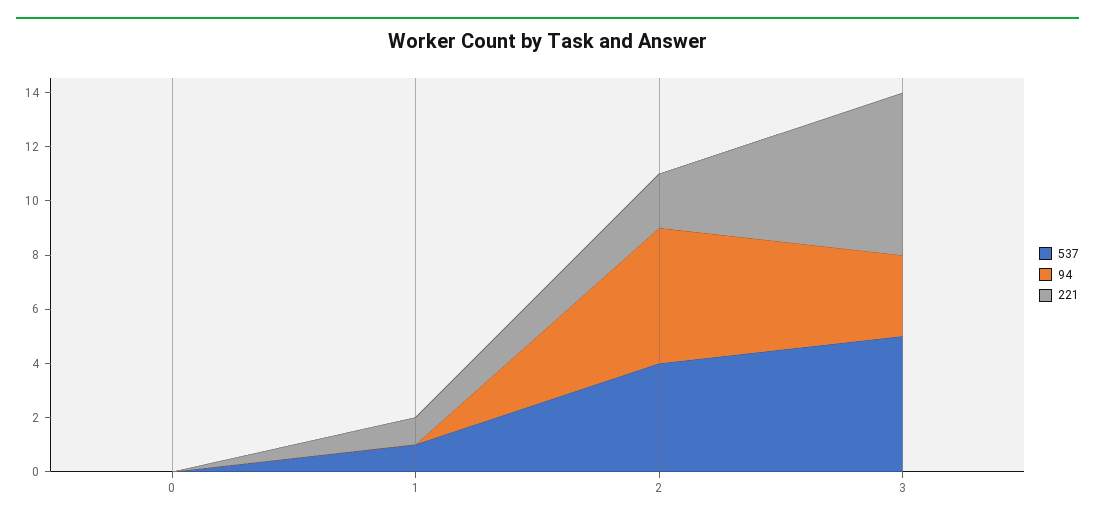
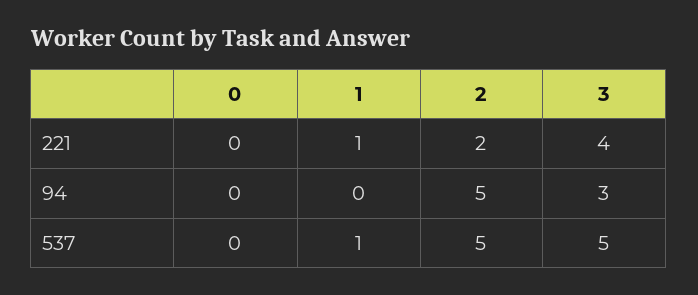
  {
    "537": {
      "0": 0,
      "1": 1,
-     "2": 4,
+     "2": 5,
      "3": 5
    },
    "94": {
      "0": 0,
      "1": 0,
      "2": 5,
      "3": 3
    },
    "221": {
      "0": 0,
      "1": 1,
      "2": 2,
-     "3": 6
+     "3": 4
    }
  }

